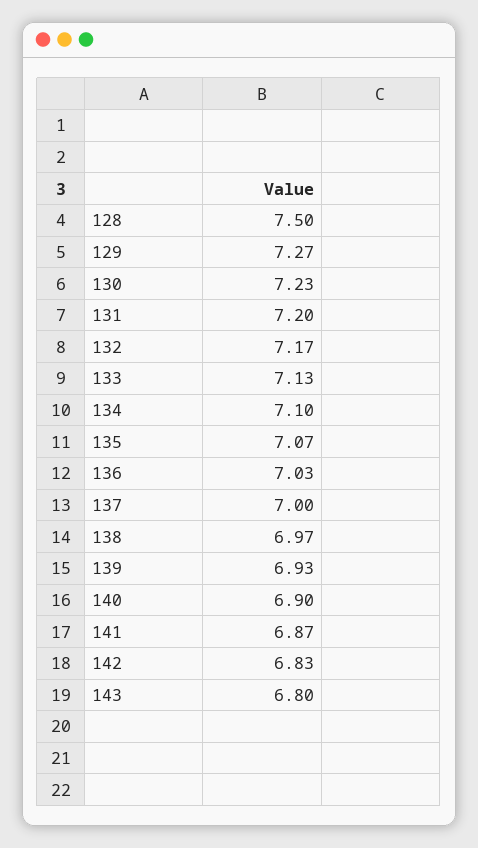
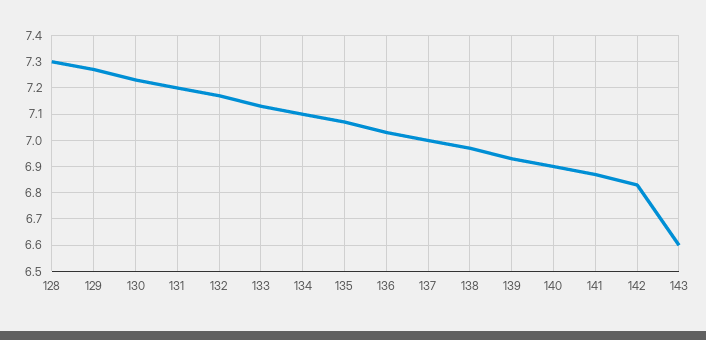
  {
-   "128": 7.5,
+   "128": 7.3,
    "129": 7.27,
    "130": 7.23,
    "131": 7.2,
    "132": 7.17,
    "133": 7.13,
    "134": 7.1,
    "135": 7.07,
    "136": 7.03,
    "137": 7,
    "138": 6.97,
    "139": 6.93,
    "140": 6.9,
    "141": 6.87,
    "142": 6.83,
-   "143": 6.8
+   "143": 6.6
  }

